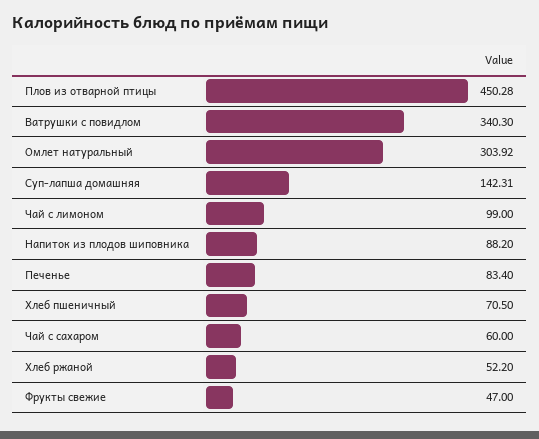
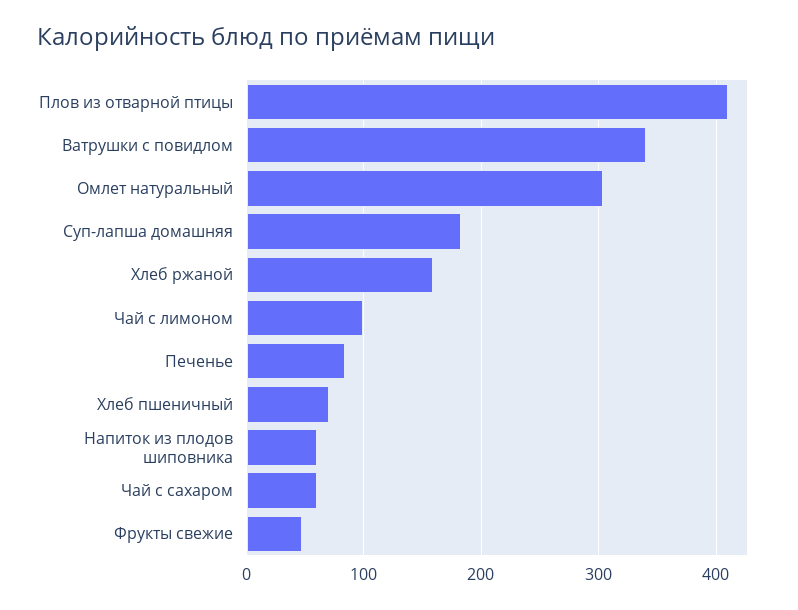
  {
-   "Плов из отварной птицы": 450.28,
+   "Плов из отварной птицы": 410,
    "Ватрушки с повидлом": 340.3,
    "Омлет натуральный": 303.92,
-   "Суп-лапша домашняя": 142.31,
+   "Суп-лапша домашняя": 180,
    "Чай с лимоном": 99,
-   "Напиток из плодов шиповника": 88.2,
+   "Напиток из плодов шиповника": 60,
    "Печенье": 83.4,
    "Хлеб пшеничный": 70.5,
    "Чай с сахаром": 60,
-   "Хлеб ржаной": 52.2,
+   "Хлеб ржаной": 160,
    "Фрукты свежие": 47
  }

